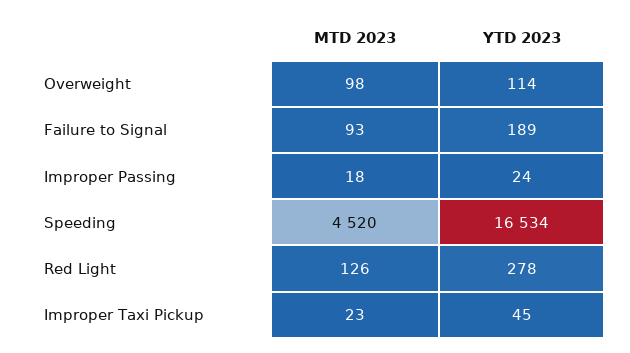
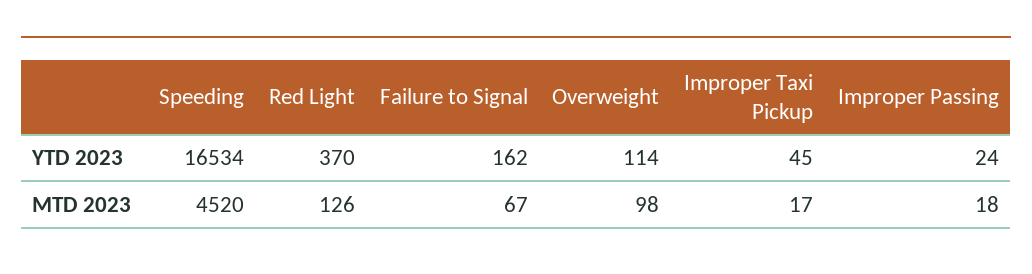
  {
    "MTD 2023": {
      "Overweight": 98,
-     "Failure to Signal": 93,
+     "Failure to Signal": 67,
      "Improper Passing": 18,
      "Speeding": 4520,
      "Red Light": 126,
-     "Improper Taxi Pickup": 23
+     "Improper Taxi Pickup": 17
    },
    "YTD 2023": {
      "Overweight": 114,
-     "Failure to Signal": 189,
+     "Failure to Signal": 162,
      "Improper Passing": 24,
      "Speeding": 16534,
-     "Red Light": 278,
+     "Red Light": 370,
      "Improper Taxi Pickup": 45
    }
  }

